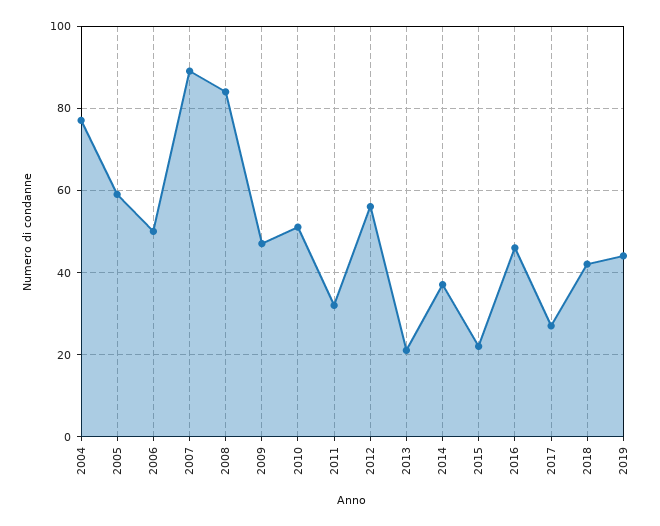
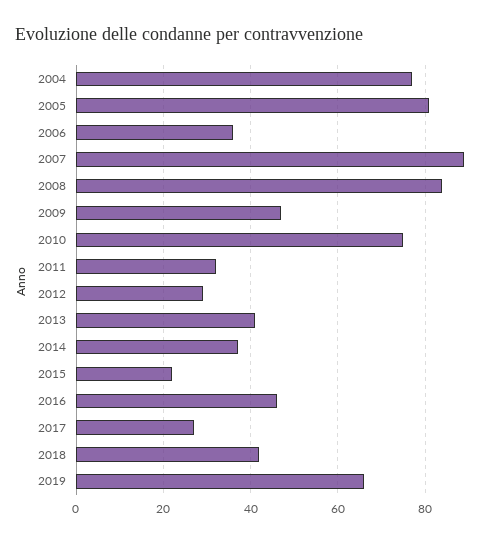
  {
    "2004": 75,
-   "2005": 60,
+   "2005": 80,
-   "2006": 50,
+   "2006": 35,
    "2007": 90,
    "2008": 85,
    "2009": 45,
-   "2010": 50,
+   "2010": 75,
    "2011": 30,
-   "2012": 55,
+   "2012": 30,
-   "2013": 20,
+   "2013": 40,
    "2014": 35,
    "2015": 20,
    "2016": 45,
    "2017": 25,
    "2018": 40,
-   "2019": 45
+   "2019": 65
  }

